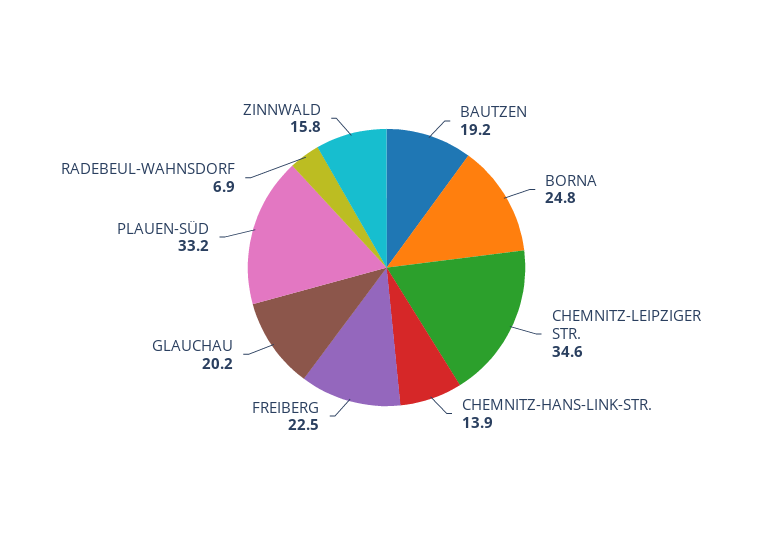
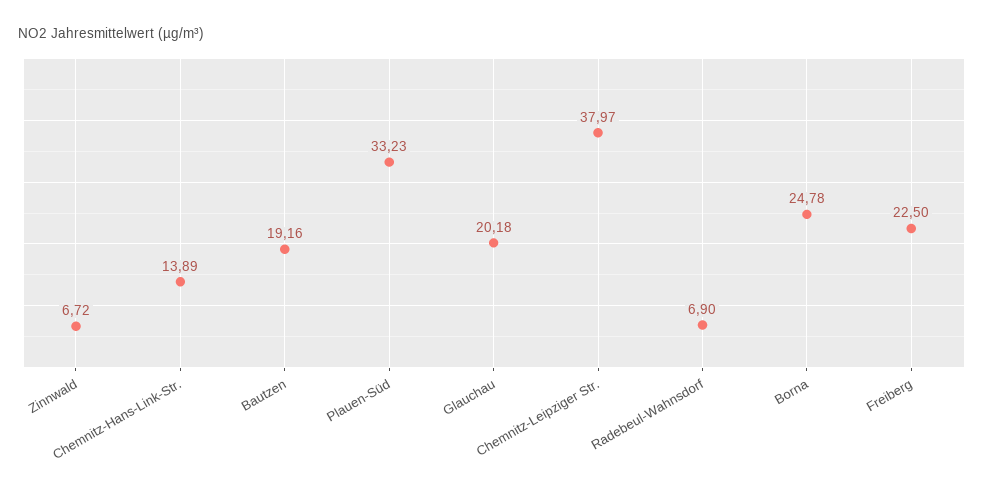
  {
    "BAUTZEN": 19.16,
    "BORNA": 24.78,
-   "CHEMNITZ-LEIPZIGER STR.": 34.6,
+   "CHEMNITZ-LEIPZIGER STR.": 37.97,
    "CHEMNITZ-HANS-LINK-STR.": 13.89,
    "FREIBERG": 22.5,
    "GLAUCHAU": 20.18,
    "PLAUEN-SÜD": 33.23,
    "RADEBEUL-WAHNSDORF": 6.9,
-   "ZINNWALD": 15.8
+   "ZINNWALD": 6.72
  }

